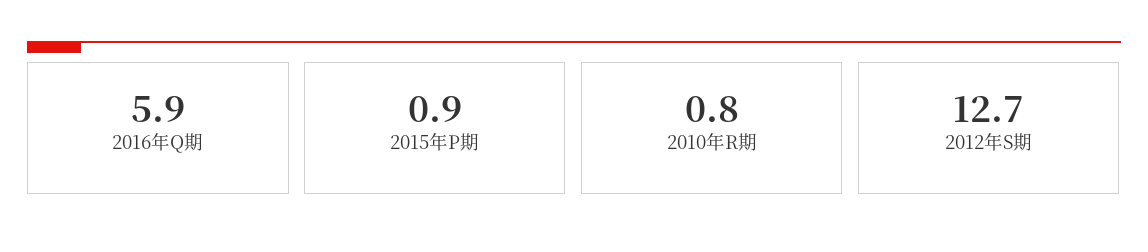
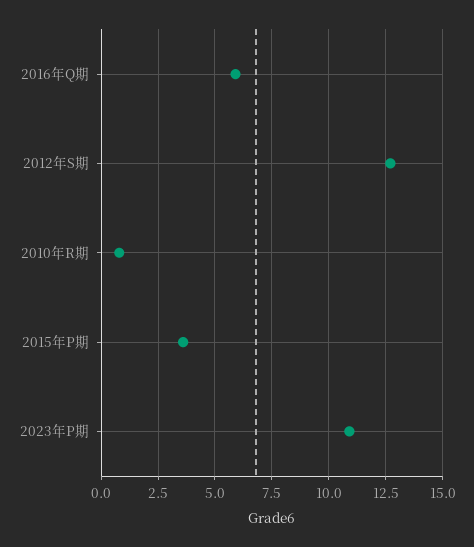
  {
    "2016年Q期": 5.9,
-   "2015年P期": 0.9,
+   "2015年P期": 3.5,
    "2010年R期": 0.8,
-   "2012年S期": 12.7
+   "2012年S期": 12.7,
+   "2023年P期": 11
  }

